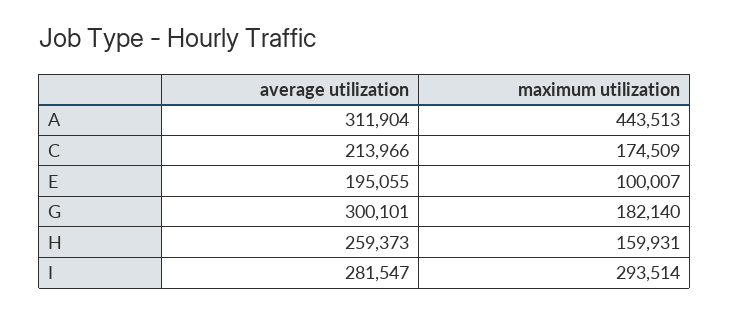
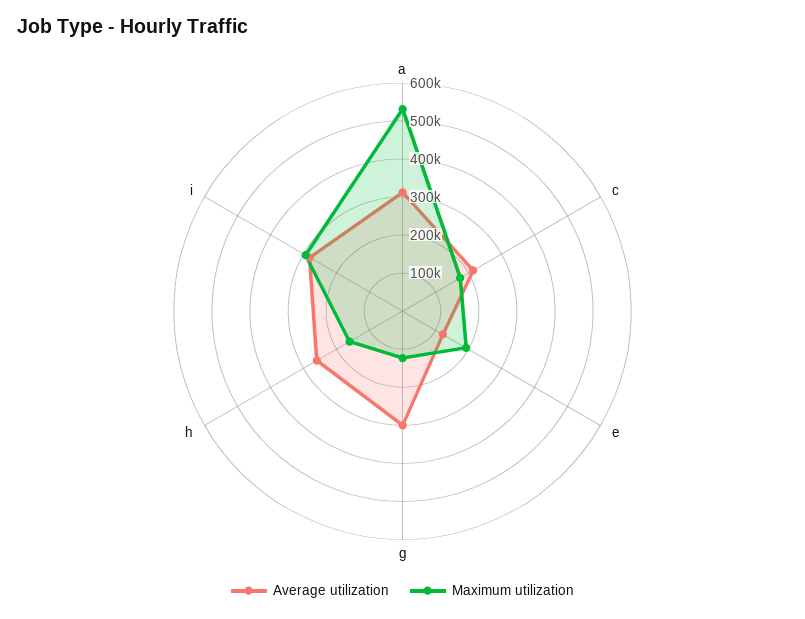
  {
    "average utilization": {
      "A": 311904,
      "C": 213966,
-     "E": 195055,
+     "E": 125000,
      "G": 300101,
      "H": 259373,
      "I": 281547
    },
    "maximum utilization": {
-     "A": 443513,
+     "A": 525000,
      "C": 174509,
-     "E": 100007,
+     "E": 200000,
-     "G": 182140,
+     "G": 125000,
      "H": 159931,
      "I": 293514
    }
  }

